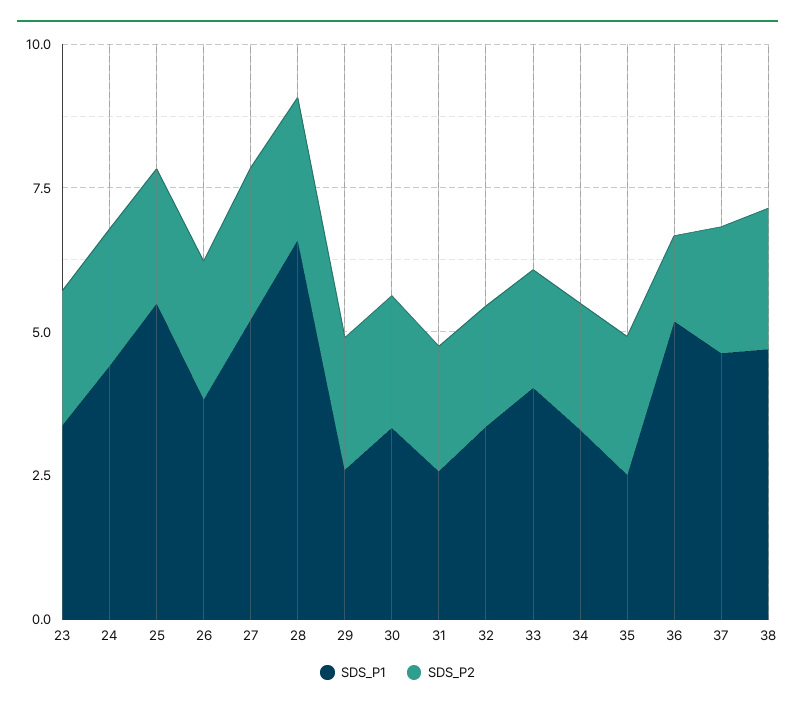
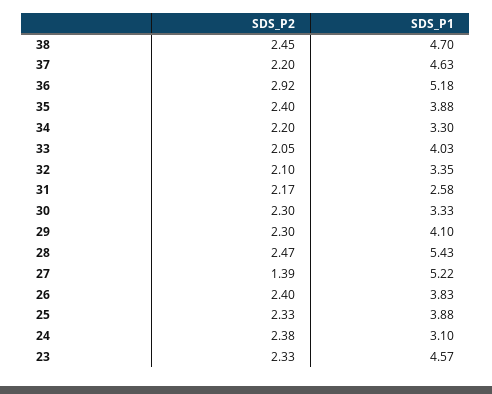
  {
    "SDS_P1": {
-     "23": 3.5,
+     "23": 4.57,
-     "24": 4.5,
+     "24": 3.1,
-     "25": 5.5,
+     "25": 3.88,
      "26": 3.83,
      "27": 5.22,
-     "28": 6.5,
+     "28": 5.43,
-     "29": 2.5,
+     "29": 4.1,
      "30": 3.33,
      "31": 2.58,
      "32": 3.35,
      "33": 4.03,
      "34": 3.3,
-     "35": 2.5,
+     "35": 3.88,
      "36": 5.18,
      "37": 4.63,
      "38": 4.7
    },
    "SDS_P2": {
      "23": 2.33,
      "24": 2.38,
      "25": 2.33,
      "26": 2.4,
-     "27": 2.5,
+     "27": 1.39,
      "28": 2.47,
      "29": 2.3,
      "30": 2.3,
      "31": 2.17,
      "32": 2.1,
      "33": 2.05,
      "34": 2.2,
      "35": 2.4,
-     "36": 1.5,
+     "36": 2.92,
      "37": 2.2,
      "38": 2.45
    }
  }

